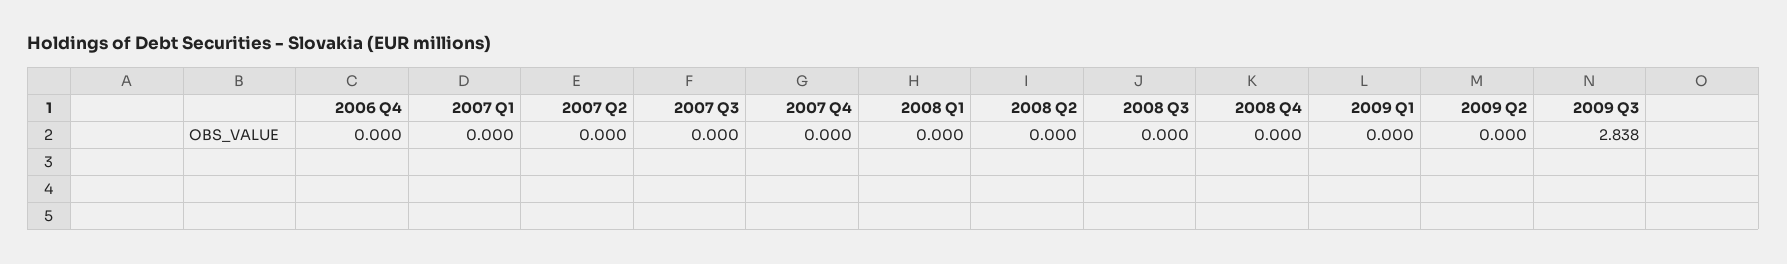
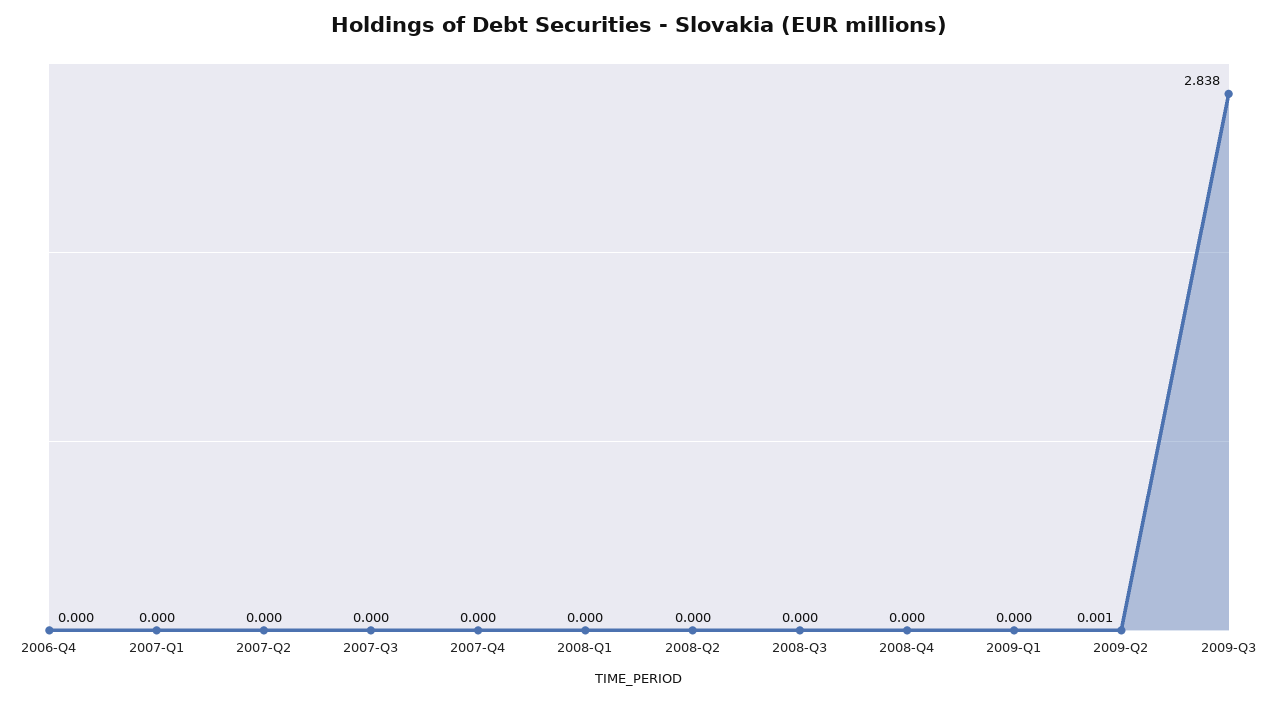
  {
    "2006 Q4": 0,
    "2007 Q1": 0,
    "2007 Q2": 0,
    "2007 Q3": 0,
    "2007 Q4": 0,
    "2008 Q1": 0,
    "2008 Q2": 0,
    "2008 Q3": 0,
    "2008 Q4": 0,
    "2009 Q1": 0,
-   "2009 Q2": 0,
+   "2009 Q2": 0.001,
    "2009 Q3": 2.838
  }

